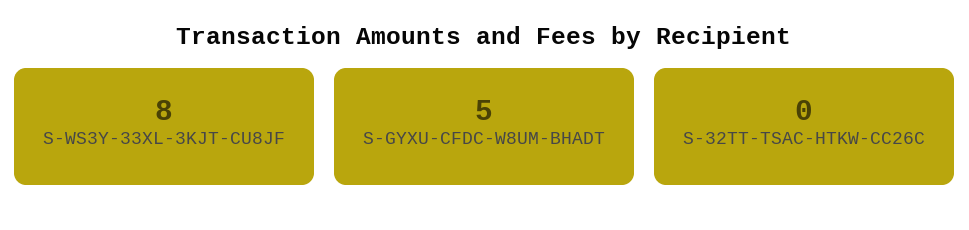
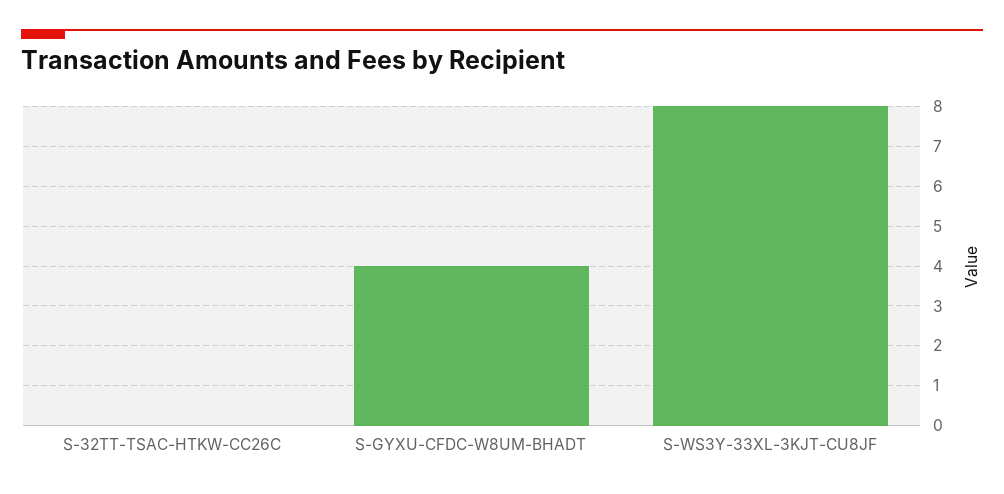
  {
    "S-WS3Y-33XL-3KJT-CU8JF": 8,
-   "S-GYXU-CFDC-W8UM-BHADT": 5,
+   "S-GYXU-CFDC-W8UM-BHADT": 4,
    "S-32TT-TSAC-HTKW-CC26C": 0
  }

